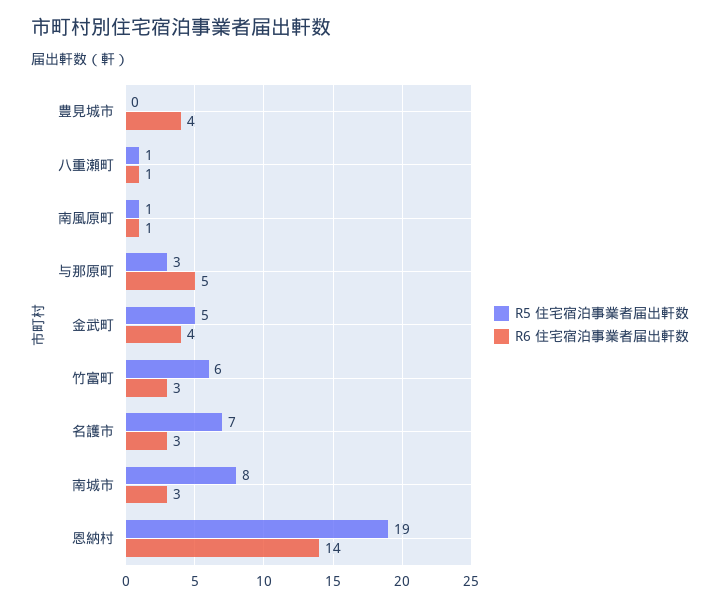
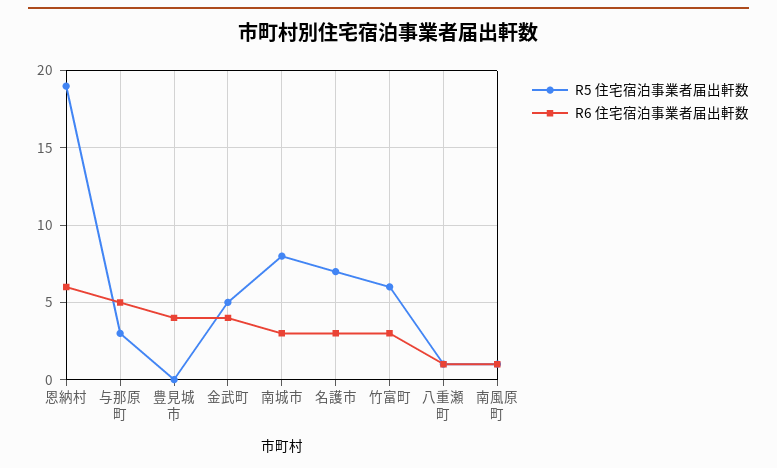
  {
    "R5 住宅宿泊事業者届出軒数": {
      "豊見城市": 0,
      "八重瀬町": 1,
      "南風原町": 1,
      "与那原町": 3,
      "金武町": 5,
      "竹富町": 6,
      "名護市": 7,
      "南城市": 8,
      "恩納村": 19
    },
    "R6 住宅宿泊事業者届出軒数": {
      "豊見城市": 4,
      "八重瀬町": 1,
      "南風原町": 1,
      "与那原町": 5,
      "金武町": 4,
      "竹富町": 3,
      "名護市": 3,
      "南城市": 3,
-     "恩納村": 14
+     "恩納村": 6
    }
  }

